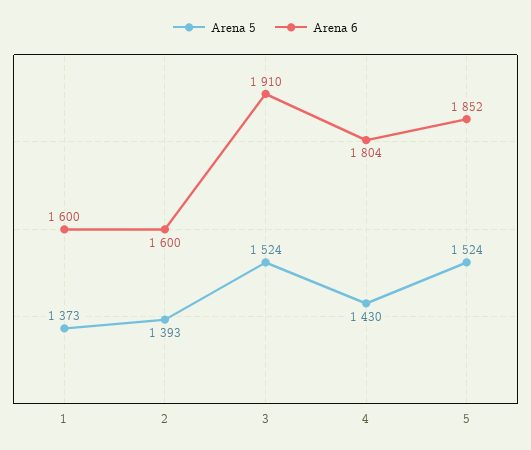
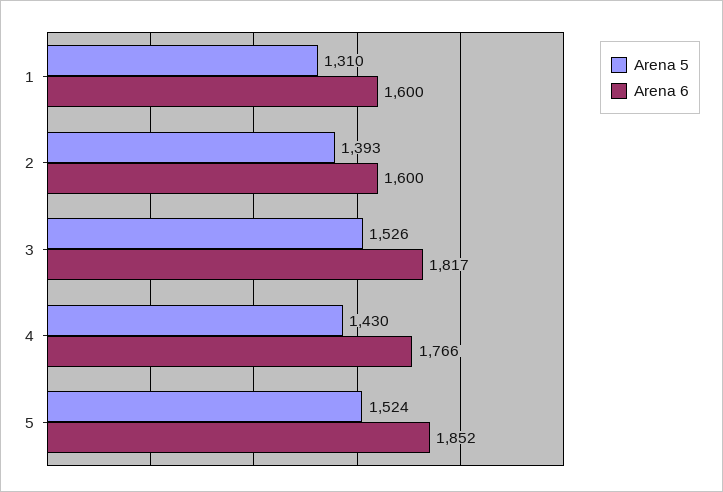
  {
    "Arena 5": {
-     "1": 1373,
+     "1": 1310,
      "2": 1393,
-     "3": 1524,
+     "3": 1526,
      "4": 1430,
      "5": 1524
    },
    "Arena 6": {
      "1": 1600,
      "2": 1600,
-     "3": 1910,
+     "3": 1817,
-     "4": 1804,
+     "4": 1766,
      "5": 1852
    }
  }

